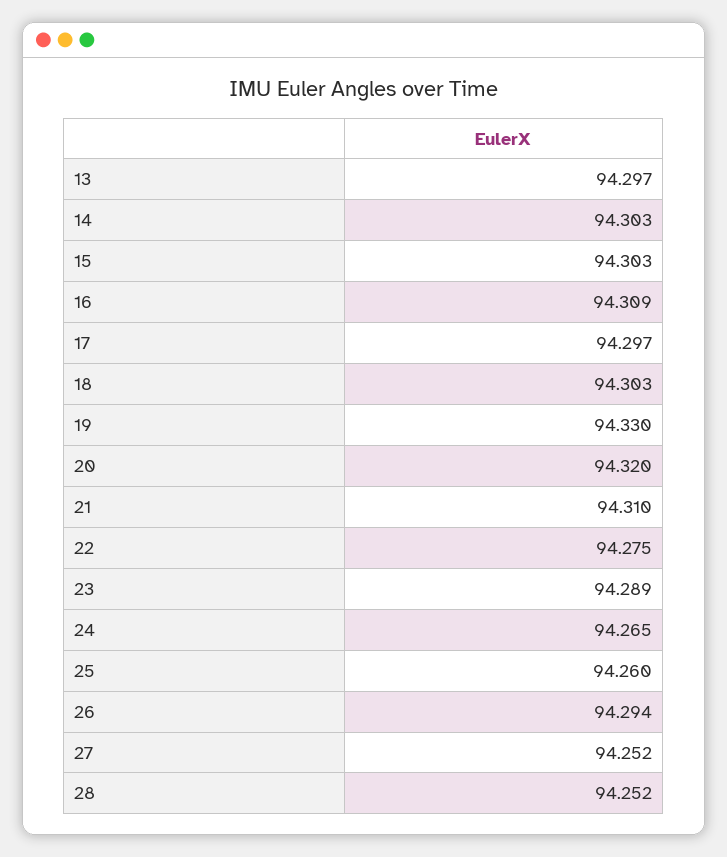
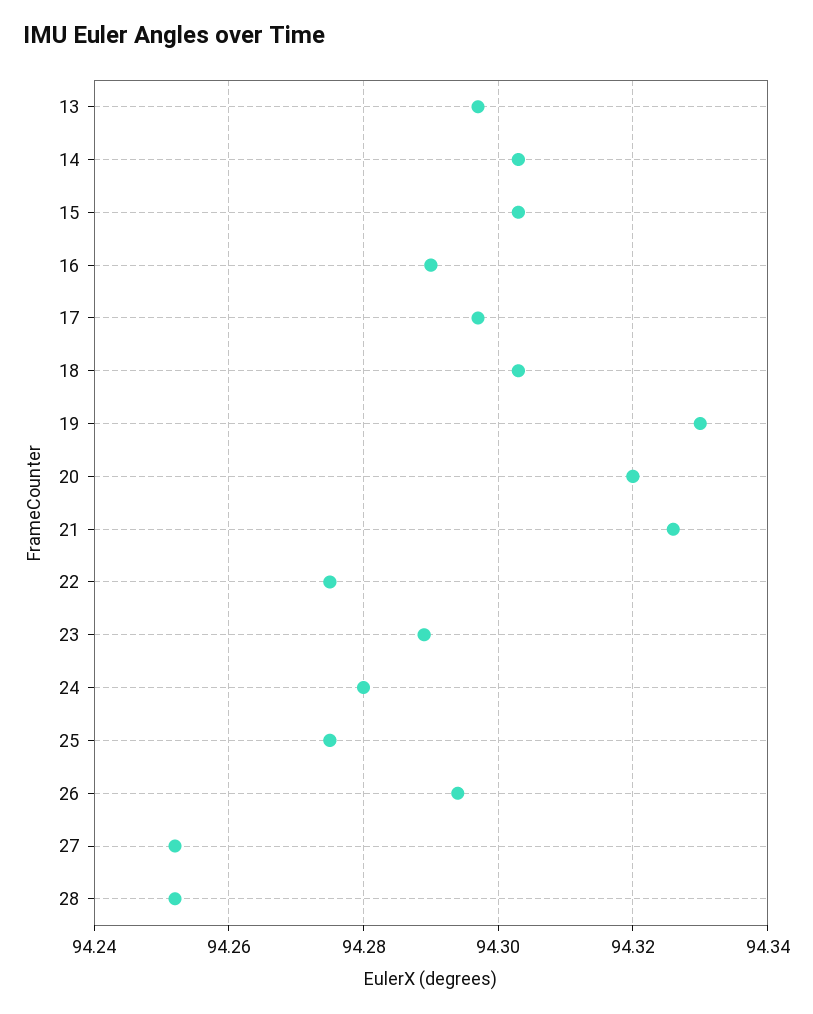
  {
    "13": 94.297,
    "14": 94.303,
    "15": 94.303,
-   "16": 94.309,
+   "16": 94.29,
    "17": 94.297,
    "18": 94.303,
    "19": 94.33,
    "20": 94.32,
-   "21": 94.31,
+   "21": 94.325,
    "22": 94.275,
    "23": 94.289,
-   "24": 94.265,
+   "24": 94.28,
-   "25": 94.26,
+   "25": 94.275,
    "26": 94.294,
    "27": 94.252,
    "28": 94.252
  }

